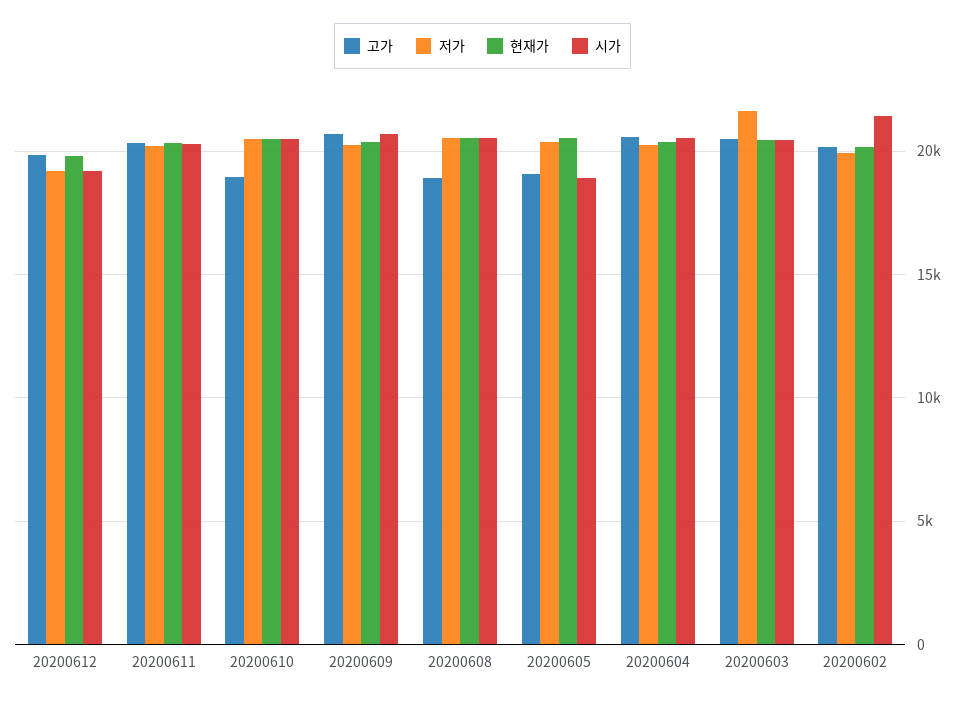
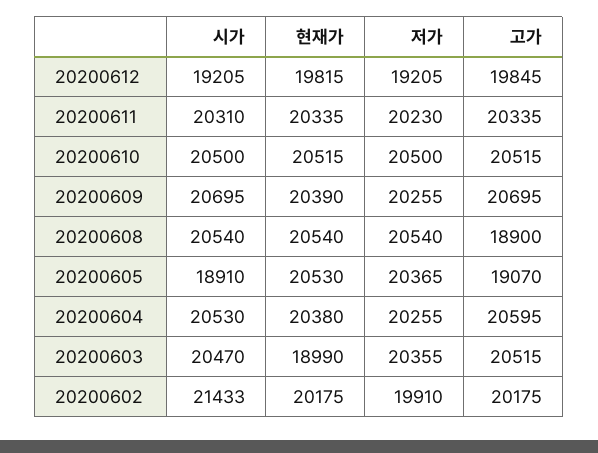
  {
    "고가": {
      "20200612": 19845,
      "20200611": 20335,
-     "20200610": 19000,
+     "20200610": 20515,
      "20200609": 20695,
      "20200608": 18900,
      "20200605": 19070,
      "20200604": 20595,
      "20200603": 20515,
      "20200602": 20175
    },
    "저가": {
      "20200612": 19205,
      "20200611": 20230,
      "20200610": 20500,
      "20200609": 20255,
      "20200608": 20540,
      "20200605": 20365,
      "20200604": 20255,
-     "20200603": 21500,
+     "20200603": 20355,
      "20200602": 19910
    },
    "현재가": {
      "20200612": 19815,
      "20200611": 20335,
      "20200610": 20515,
      "20200609": 20390,
      "20200608": 20540,
      "20200605": 20530,
      "20200604": 20380,
-     "20200603": 20500,
+     "20200603": 18990,
      "20200602": 20175
    },
    "시가": {
      "20200612": 19205,
      "20200611": 20310,
      "20200610": 20500,
      "20200609": 20695,
      "20200608": 20540,
      "20200605": 18910,
      "20200604": 20530,
      "20200603": 20470,
      "20200602": 21433
    }
  }

